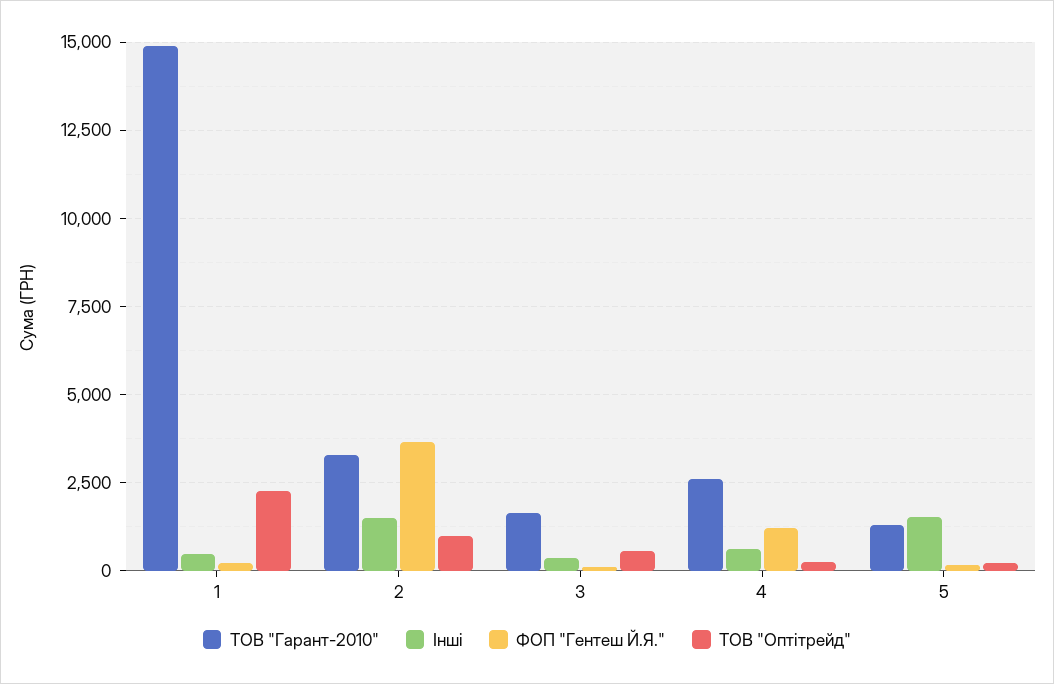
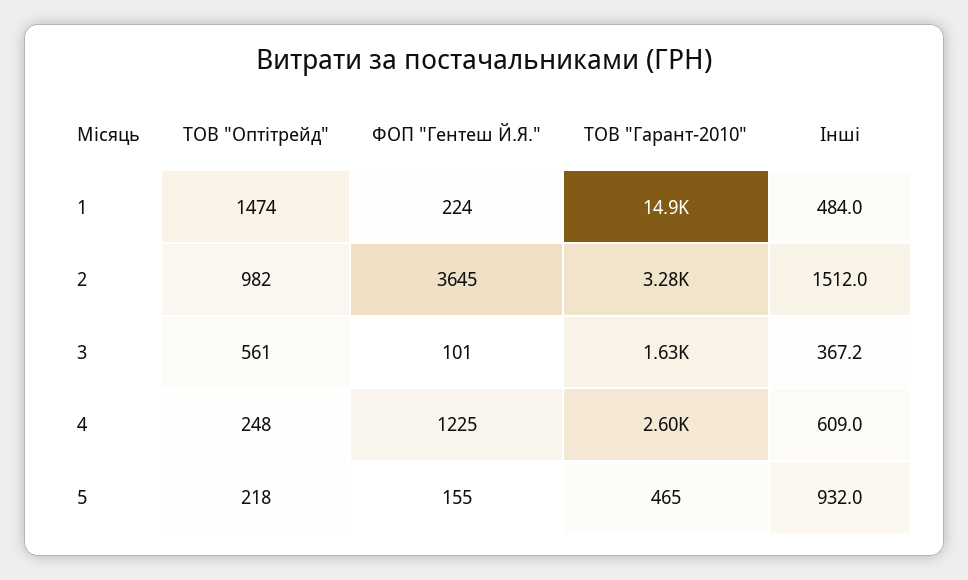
  {
    "ТОВ \"Гарант-2010\"": {
      "1": 14900,
      "2": 3280,
      "3": 1630,
      "4": 2600,
-     "5": 1250
+     "5": 465
    },
    "Інші": {
      "1": 484,
      "2": 1512,
      "3": 367.2,
      "4": 609,
-     "5": 1500
+     "5": 932
    },
    "ФОП \"Гентеш Й.Я.\"": {
      "1": 224,
      "2": 3645,
      "3": 101,
      "4": 1225,
      "5": 155
    },
    "ТОВ \"Оптітрейд\"": {
-     "1": 2250,
+     "1": 1474,
      "2": 982,
      "3": 561,
      "4": 248,
      "5": 218
    }
  }

